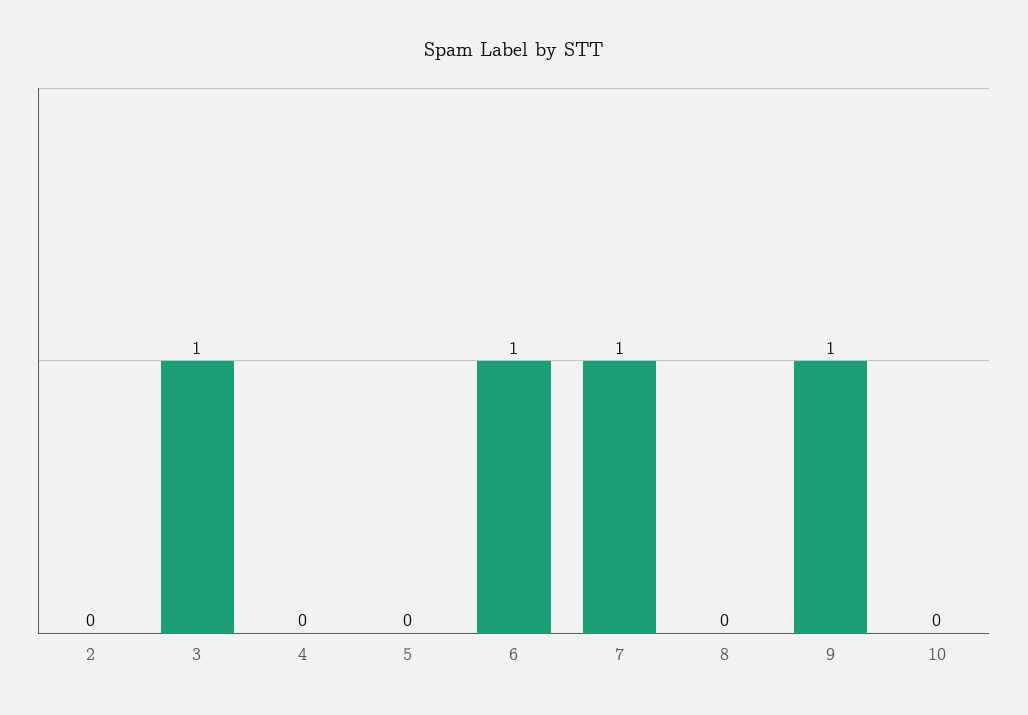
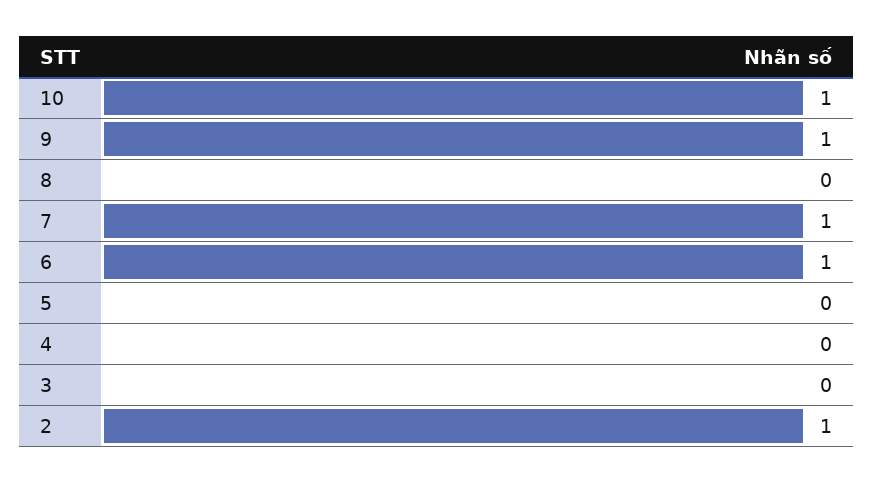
  {
-   "2": 0,
+   "2": 1,
-   "3": 1,
+   "3": 0,
    "4": 0,
    "5": 0,
    "6": 1,
    "7": 1,
    "8": 0,
    "9": 1,
-   "10": 0
+   "10": 1
  }

